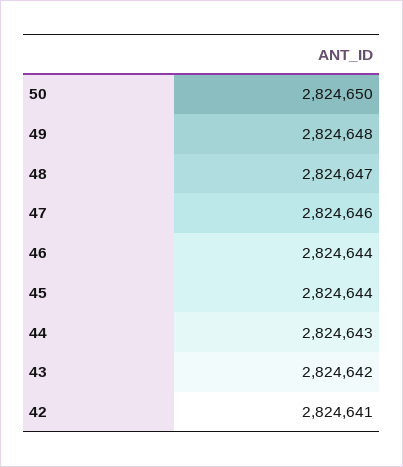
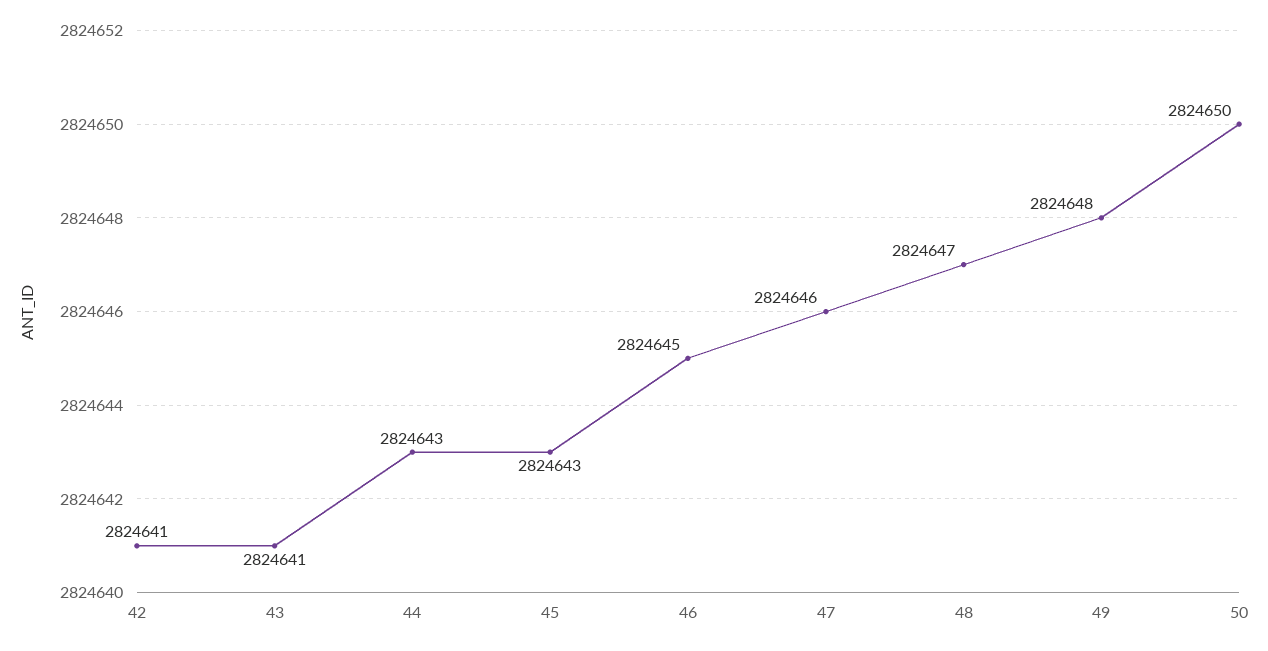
  {
    "50": 2824650,
    "49": 2824648,
    "48": 2824647,
    "47": 2824646,
-   "46": 2824644,
+   "46": 2824645,
-   "45": 2824644,
+   "45": 2824643,
    "44": 2824643,
-   "43": 2824642,
+   "43": 2824641,
    "42": 2824641
  }

